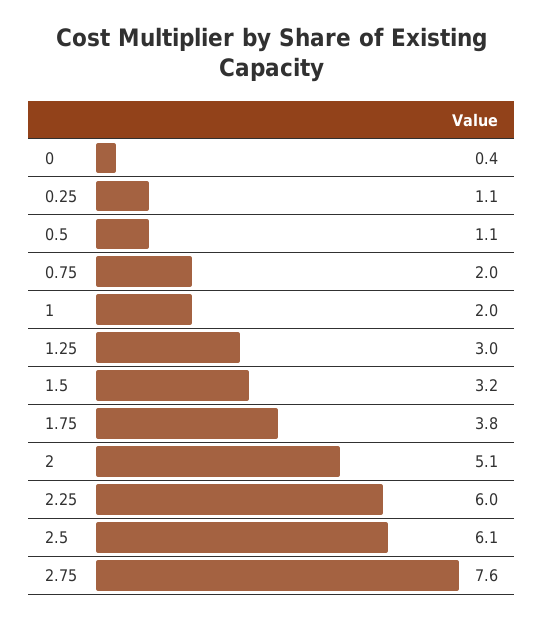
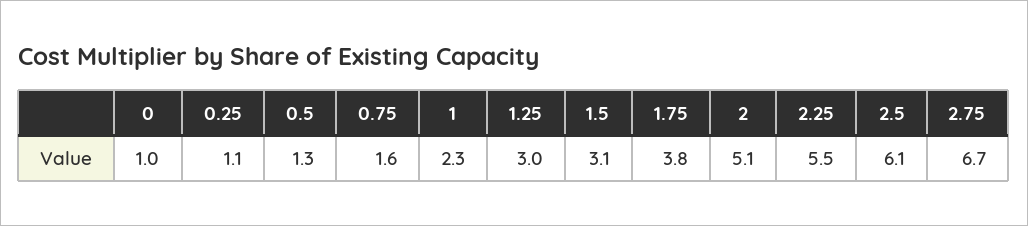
  {
-   "0": 0.4,
+   "0": 1,
    "0.25": 1.1,
-   "0.5": 1.1,
+   "0.5": 1.3,
-   "0.75": 2,
+   "0.75": 1.6,
-   "1": 2,
+   "1": 2.3,
    "1.25": 3,
-   "1.5": 3.2,
+   "1.5": 3.1,
    "1.75": 3.8,
    "2": 5.1,
-   "2.25": 6,
+   "2.25": 5.5,
    "2.5": 6.1,
-   "2.75": 7.6
+   "2.75": 6.7
  }

